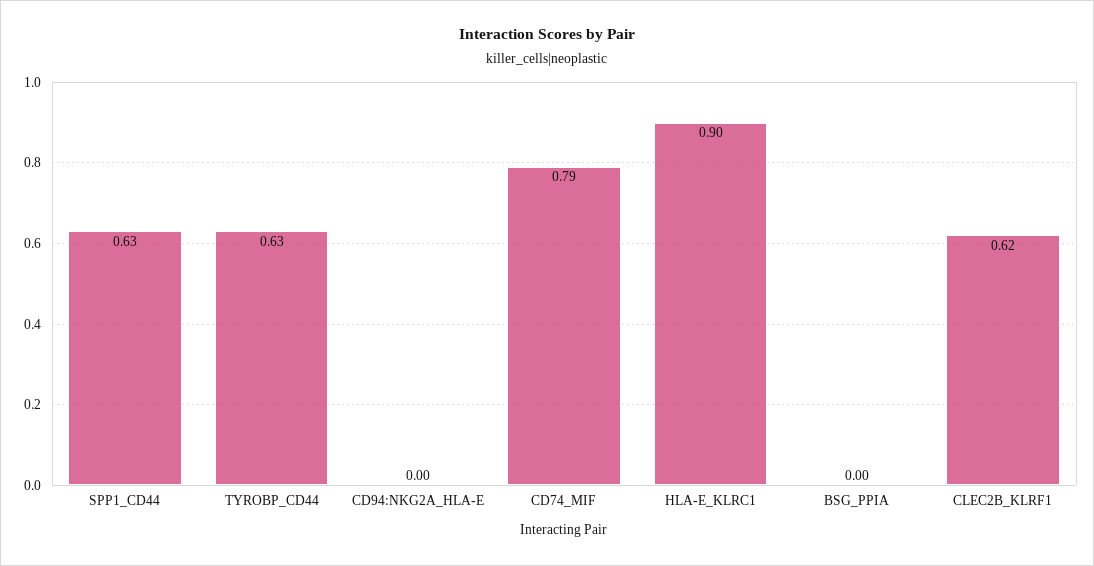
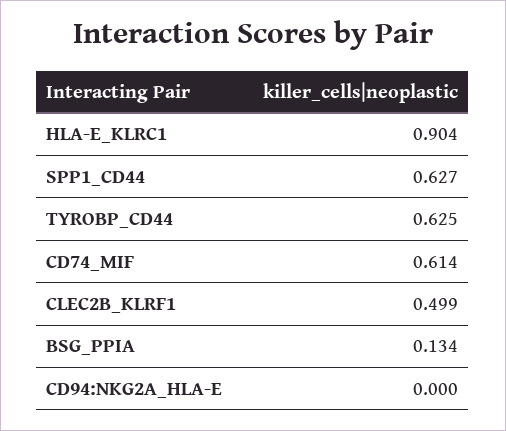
  {
    "SPP1_CD44": 0.627,
    "TYROBP_CD44": 0.625,
    "CD94:NKG2A_HLA-E": 0,
-   "CD74_MIF": 0.79,
+   "CD74_MIF": 0.614,
    "HLA-E_KLRC1": 0.904,
-   "BSG_PPIA": 0,
+   "BSG_PPIA": 0.134,
-   "CLEC2B_KLRF1": 0.62
+   "CLEC2B_KLRF1": 0.499
  }

